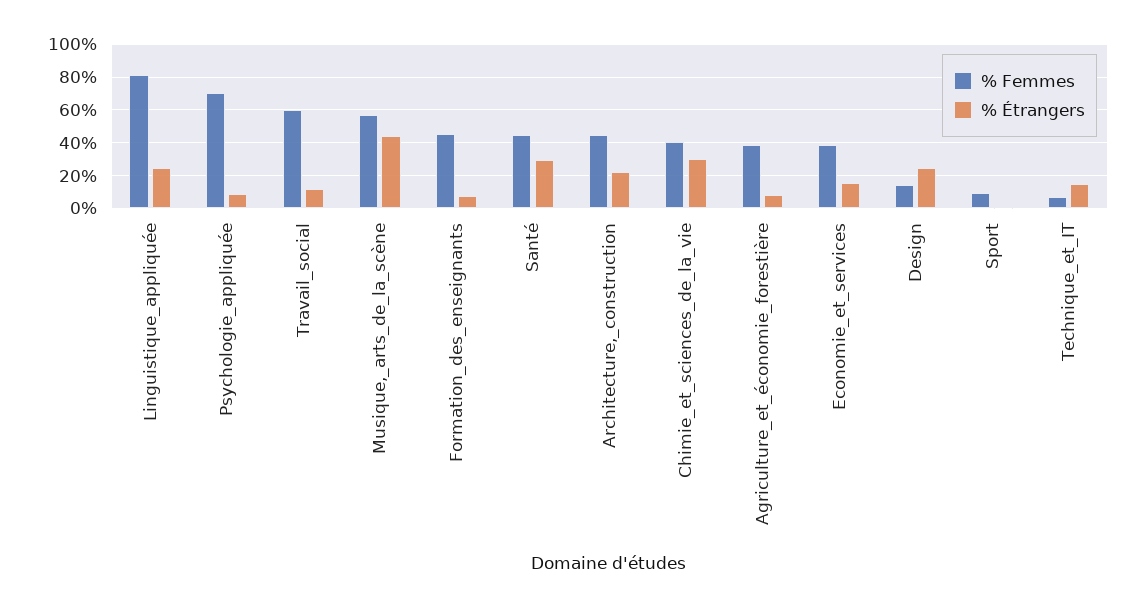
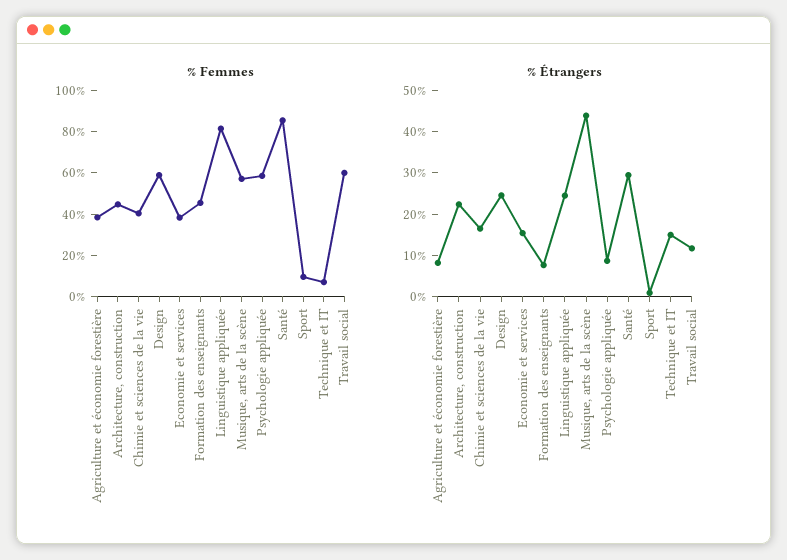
  {
    "% Femmes": {
      "Linguistique_appliquée": 80,
-     "Psychologie_appliquée": 70,
+     "Psychologie_appliquée": 60,
      "Travail_social": 60,
      "Musique,_arts_de_la_scène": 55,
      "Formation_des_enseignants": 45,
-     "Santé": 45,
+     "Santé": 85,
      "Architecture,_construction": 45,
      "Chimie_et_sciences_de_la_vie": 40,
      "Agriculture_et_économie_forestière": 40,
      "Economie_et_services": 40,
-     "Design": 15,
+     "Design": 60,
      "Sport": 10,
      "Technique_et_IT": 5
    },
    "% Étrangers": {
      "Linguistique_appliquée": 24,
      "Psychologie_appliquée": 8,
      "Travail_social": 12,
      "Musique,_arts_de_la_scène": 44,
      "Formation_des_enseignants": 8,
      "Santé": 30,
      "Architecture,_construction": 22,
-     "Chimie_et_sciences_de_la_vie": 30,
+     "Chimie_et_sciences_de_la_vie": 16,
      "Agriculture_et_économie_forestière": 8,
      "Economie_et_services": 16,
      "Design": 24,
      "Sport": 0,
      "Technique_et_IT": 14
    }
  }

